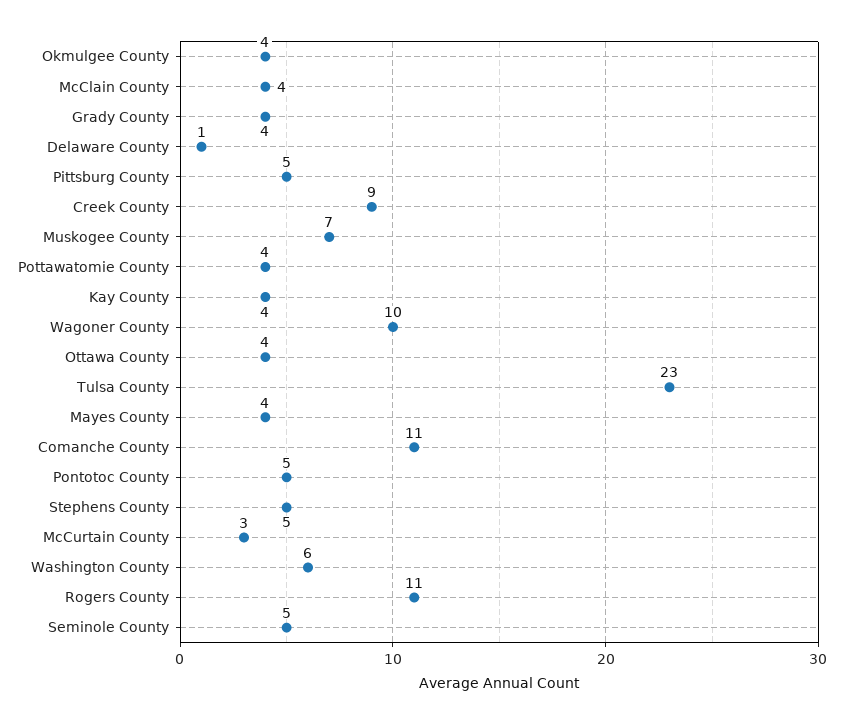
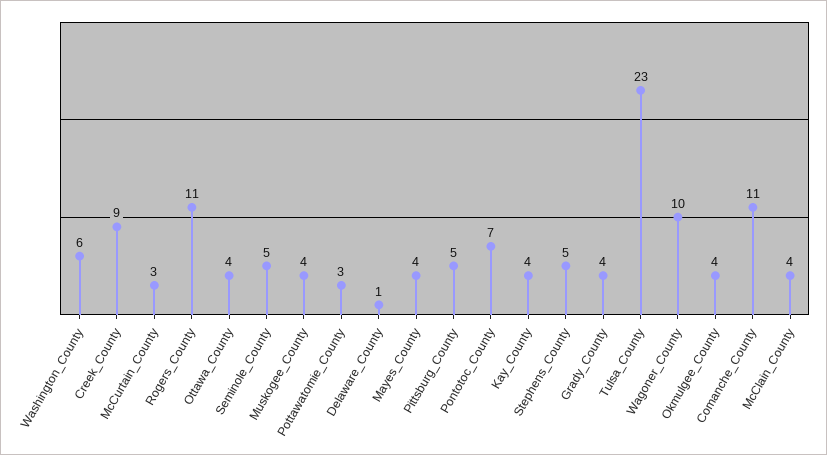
  {
    "Okmulgee County": 4,
    "McClain County": 4,
    "Grady County": 4,
    "Delaware County": 1,
    "Pittsburg County": 5,
    "Creek County": 9,
-   "Muskogee County": 7,
+   "Muskogee County": 4,
-   "Pottawatomie County": 4,
+   "Pottawatomie County": 3,
    "Kay County": 4,
    "Wagoner County": 10,
    "Ottawa County": 4,
    "Tulsa County": 23,
    "Mayes County": 4,
    "Comanche County": 11,
-   "Pontotoc County": 5,
+   "Pontotoc County": 7,
    "Stephens County": 5,
    "McCurtain County": 3,
    "Washington County": 6,
    "Rogers County": 11,
    "Seminole County": 5
  }

